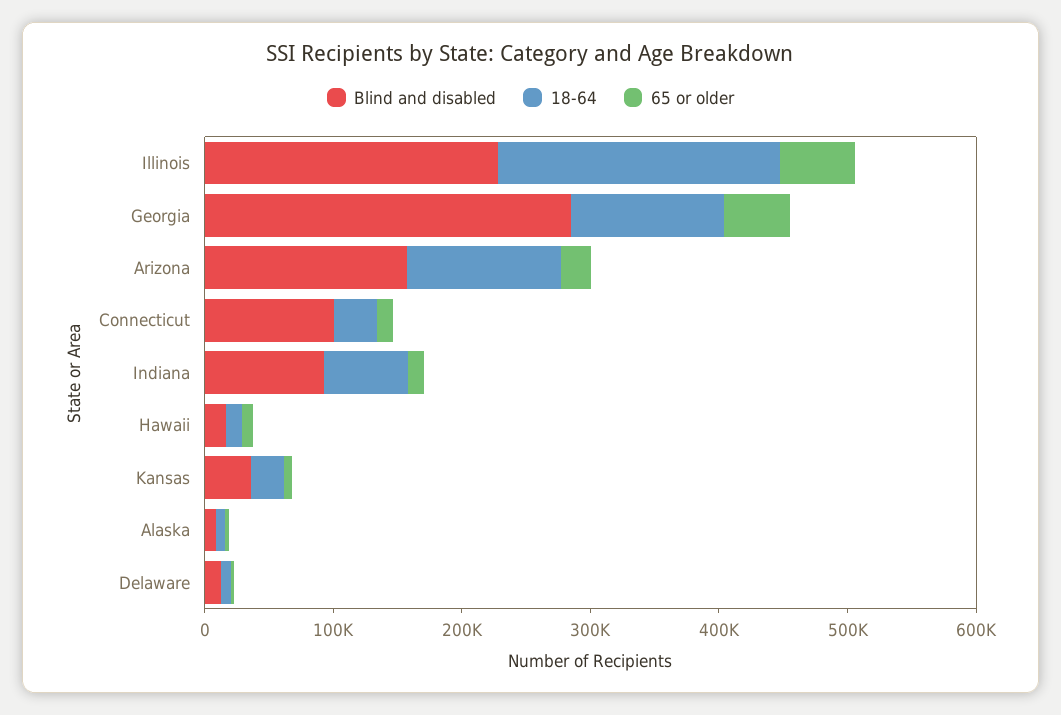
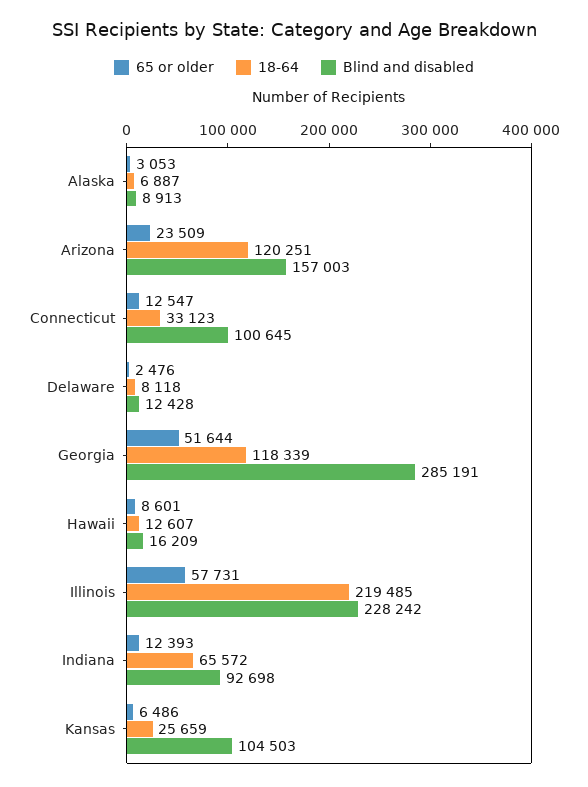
  {
    "Blind and disabled": {
      "Illinois": 228242,
      "Georgia": 285191,
      "Arizona": 157003,
      "Connecticut": 100645,
      "Indiana": 92698,
      "Hawaii": 16209,
-     "Kansas": 40000,
+     "Kansas": 104503,
      "Alaska": 8913,
      "Delaware": 12428
    },
    "18-64": {
      "Illinois": 219485,
      "Georgia": 118339,
      "Arizona": 120251,
      "Connecticut": 33123,
      "Indiana": 65572,
      "Hawaii": 12607,
      "Kansas": 25659,
      "Alaska": 6887,
      "Delaware": 8118
    },
    "65 or older": {
      "Illinois": 57731,
      "Georgia": 51644,
      "Arizona": 23509,
      "Connecticut": 12547,
      "Indiana": 12393,
      "Hawaii": 8601,
      "Kansas": 6486,
      "Alaska": 3053,
      "Delaware": 2476
    }
  }

